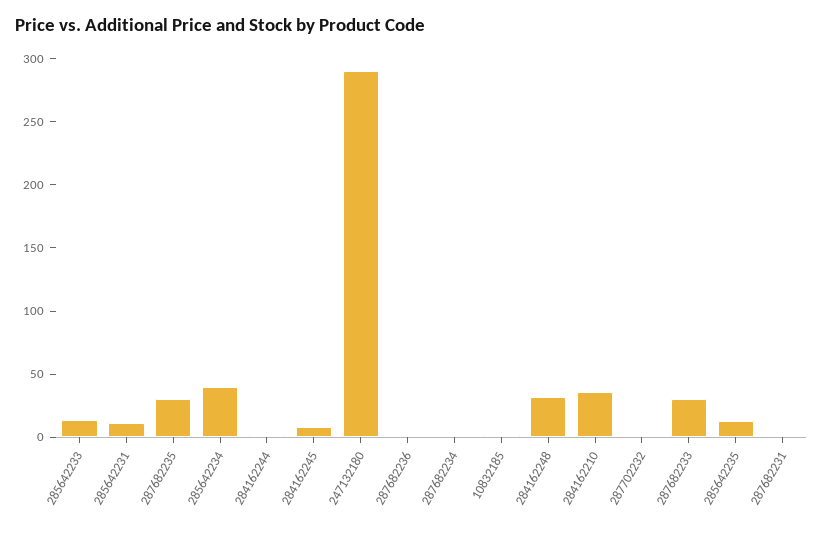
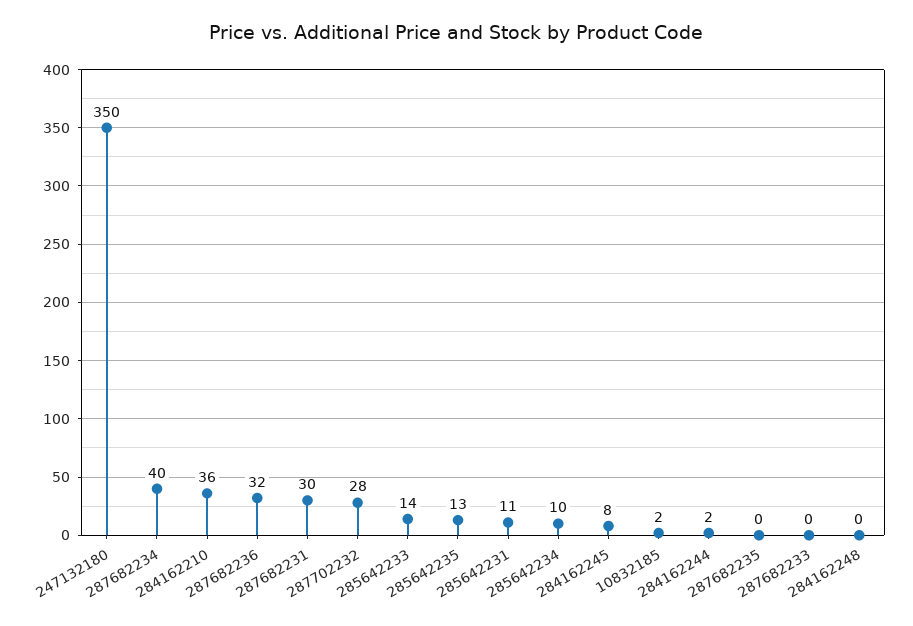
  {
    "285642233": 14,
    "285642231": 11,
-   "287682235": 30,
+   "287682235": 0,
-   "285642234": 40,
+   "285642234": 10,
    "284162244": 2,
    "284162245": 8,
-   "247132180": 290,
+   "247132180": 350,
-   "287682236": 0,
+   "287682236": 32,
-   "287682234": 0,
+   "287682234": 40,
    "10832185": 2,
-   "284162248": 30,
+   "284162248": 0,
    "284162210": 36,
-   "287702232": 0,
+   "287702232": 28,
-   "287682233": 30,
+   "287682233": 0,
    "285642235": 13,
-   "287682231": 0
+   "287682231": 30
  }

